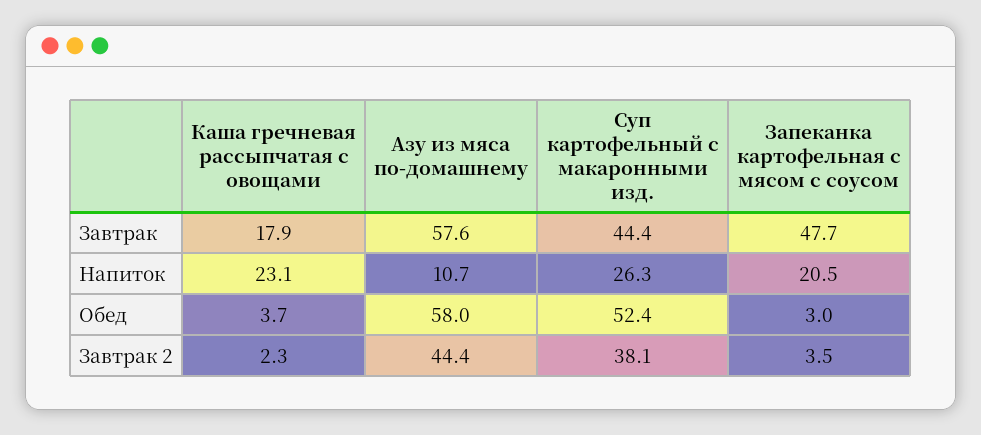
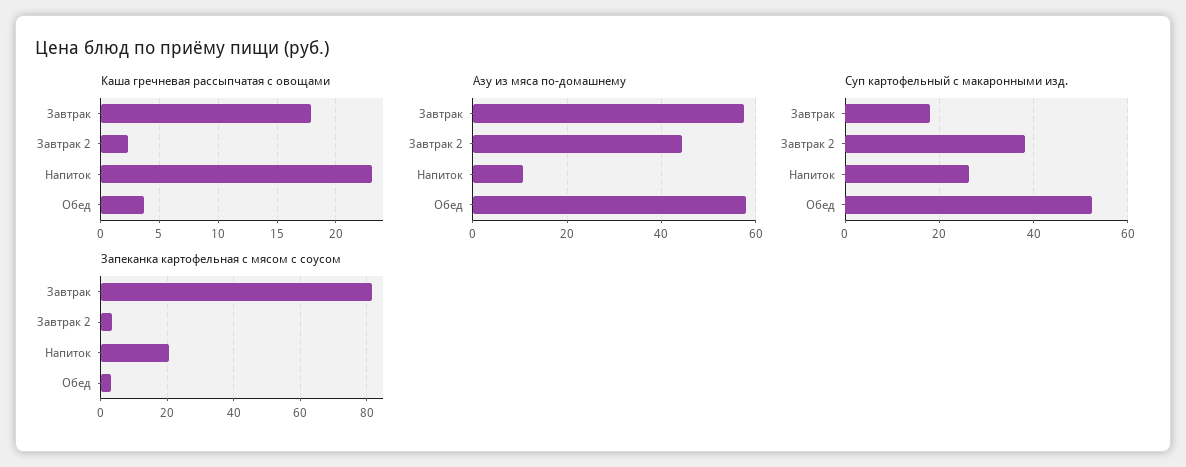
  {
    "Каша гречневая рассыпчатая с овощами": {
      "Завтрак": 17.9,
      "Напиток": 23.1,
      "Обед": 3.7,
      "Завтрак 2": 2.3
    },
    "Азу из мяса по-домашнему": {
      "Завтрак": 57.6,
      "Напиток": 10.7,
      "Обед": 58,
      "Завтрак 2": 44.4
    },
    "Суп картофельный с макаронными изд.": {
-     "Завтрак": 44.4,
+     "Завтрак": 18,
      "Напиток": 26.3,
      "Обед": 52.4,
      "Завтрак 2": 38.1
    },
    "Запеканка картофельная с мясом с соусом": {
-     "Завтрак": 47.7,
+     "Завтрак": 82,
      "Напиток": 20.5,
      "Обед": 3,
      "Завтрак 2": 3.5
    }
  }

